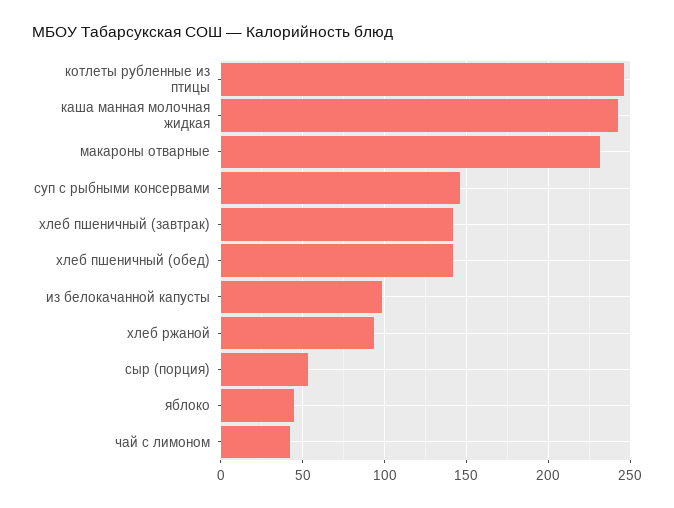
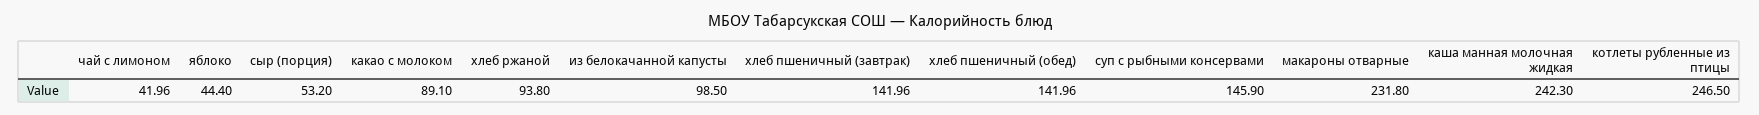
  {
    "котлеты рубленные из птицы": 246.5,
    "каша манная молочная жидкая": 242.3,
    "макароны отварные": 231.8,
    "суп с рыбными консервами": 145.9,
    "хлеб пшеничный (завтрак)": 141.96,
    "хлеб пшеничный (обед)": 141.96,
    "из белокачанной капусты": 98.5,
    "хлеб ржаной": 93.8,
    "сыр (порция)": 53.2,
    "яблоко": 44.4,
-   "чай с лимоном": 41.96
+   "чай с лимоном": 41.96,
+   "какао с молоком": 89.1
  }

